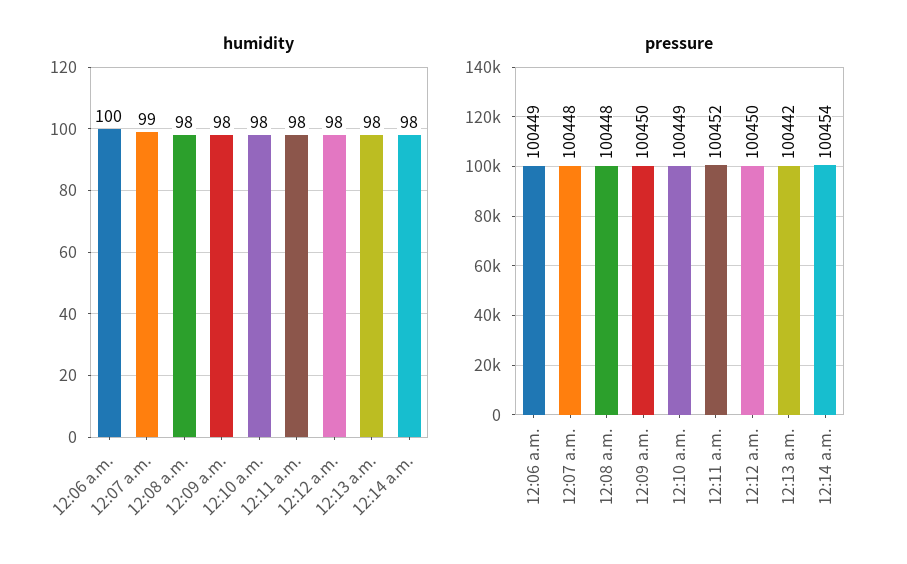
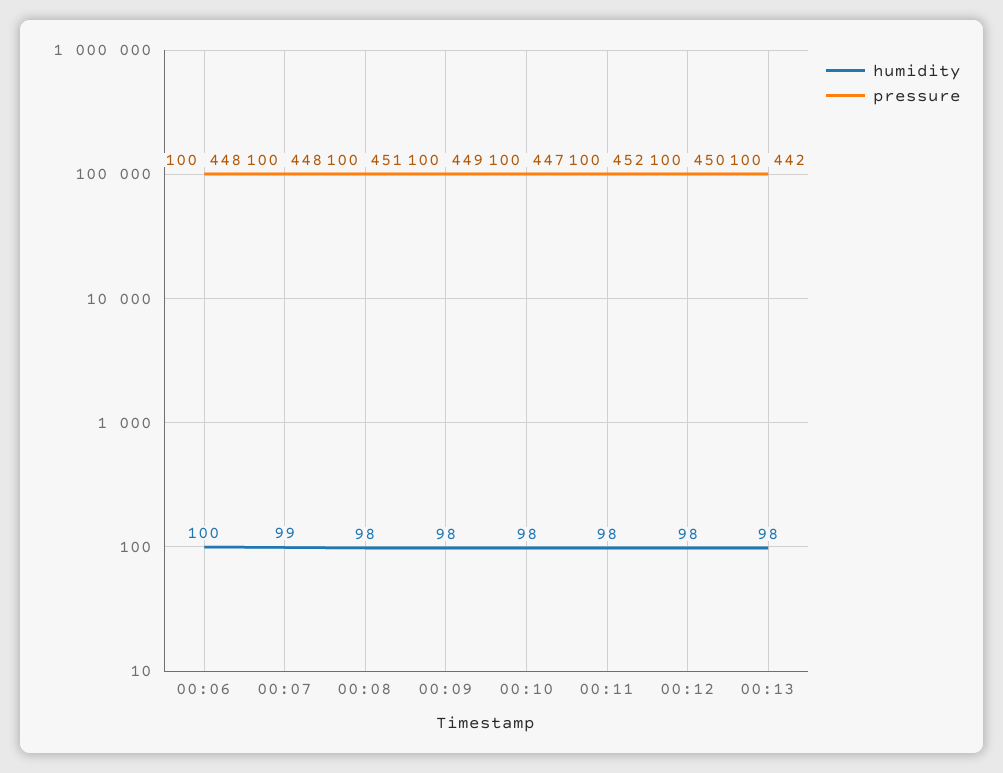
  {
    "humidity": {
      "12:06 a.m.": 100,
      "12:07 a.m.": 99,
      "12:08 a.m.": 98,
      "12:09 a.m.": 98,
      "12:10 a.m.": 98,
      "12:11 a.m.": 98,
      "12:12 a.m.": 98,
-     "12:13 a.m.": 98,
+     "12:13 a.m.": 98
-     "12:14 a.m.": 98
    },
    "pressure": {
-     "12:06 a.m.": 100449,
+     "12:06 a.m.": 100448,
      "12:07 a.m.": 100448,
-     "12:08 a.m.": 100448,
+     "12:08 a.m.": 100451,
-     "12:09 a.m.": 100450,
+     "12:09 a.m.": 100449,
-     "12:10 a.m.": 100449,
+     "12:10 a.m.": 100447,
      "12:11 a.m.": 100452,
      "12:12 a.m.": 100450,
-     "12:13 a.m.": 100442,
+     "12:13 a.m.": 100442
-     "12:14 a.m.": 100454
    }
  }

